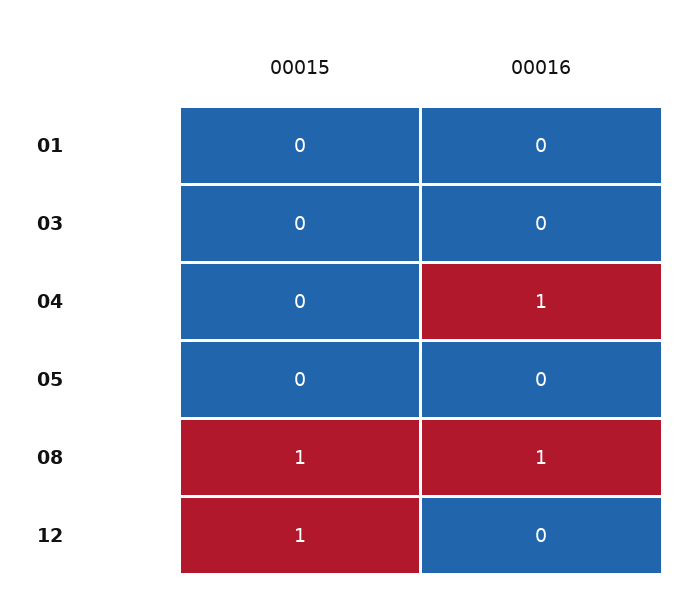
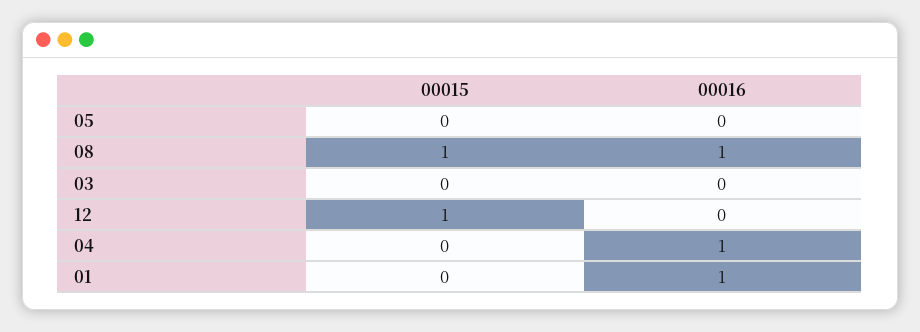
  {
    "00015": {
      "01": 0,
      "03": 0,
      "04": 0,
      "05": 0,
      "08": 1,
      "12": 1
    },
    "00016": {
-     "01": 0,
+     "01": 1,
      "03": 0,
      "04": 1,
      "05": 0,
      "08": 1,
      "12": 0
    }
  }

